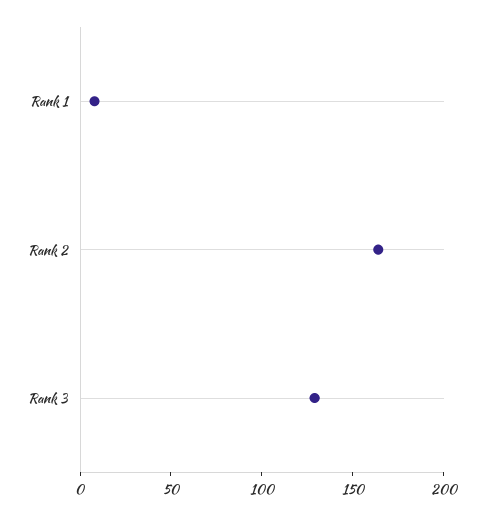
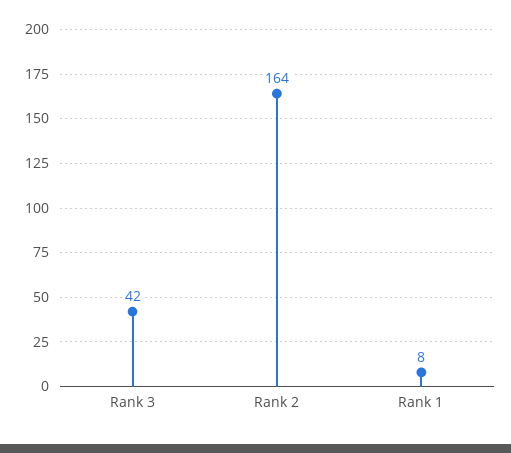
  {
    "Rank 1": 8,
    "Rank 2": 164,
-   "Rank 3": 130
+   "Rank 3": 42
  }

